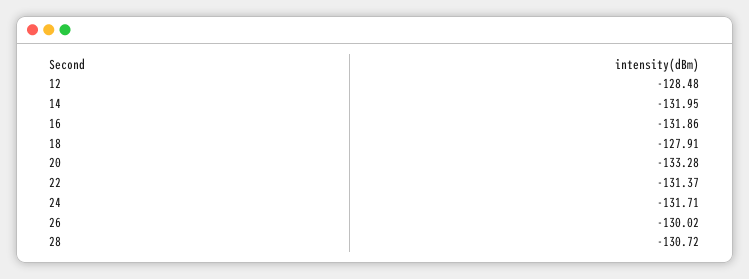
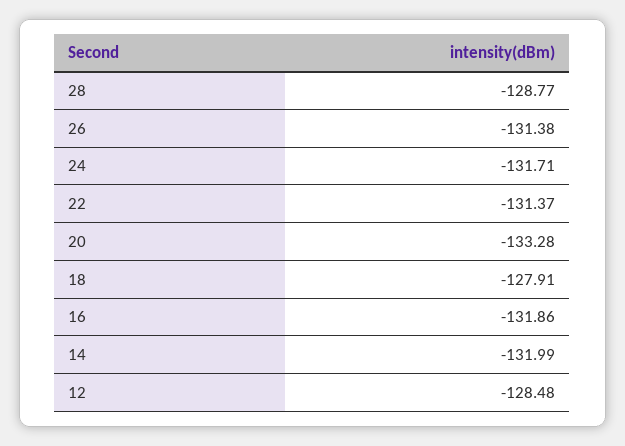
  {
    "12": -128.48,
-   "14": -131.95,
+   "14": -131.99,
    "16": -131.86,
    "18": -127.91,
    "20": -133.28,
    "22": -131.37,
    "24": -131.71,
-   "26": -130.02,
+   "26": -131.38,
-   "28": -130.72
+   "28": -128.77
  }

